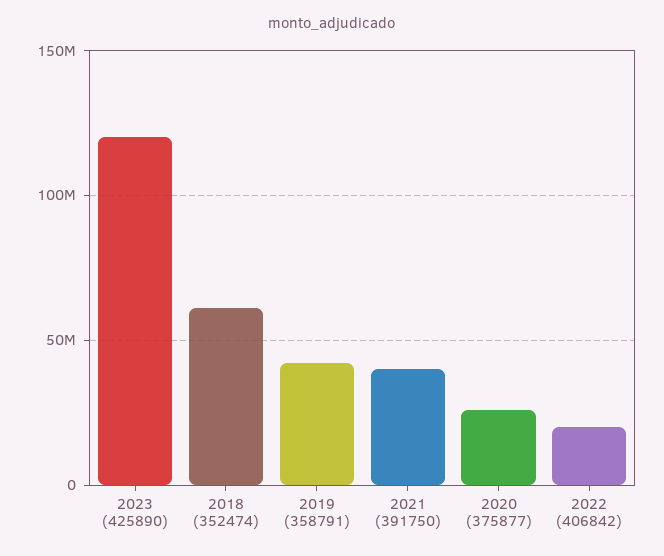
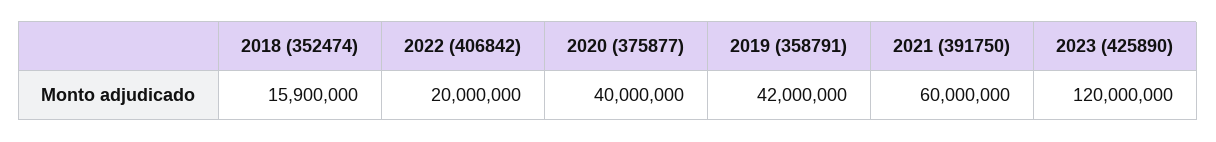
  {
    "2023 (425890)": 120000000,
-   "2018 (352474)": 60000000,
+   "2018 (352474)": 15900000,
    "2019 (358791)": 42000000,
-   "2021 (391750)": 40000000,
+   "2021 (391750)": 60000000,
-   "2020 (375877)": 25000000,
+   "2020 (375877)": 40000000,
    "2022 (406842)": 20000000
  }

